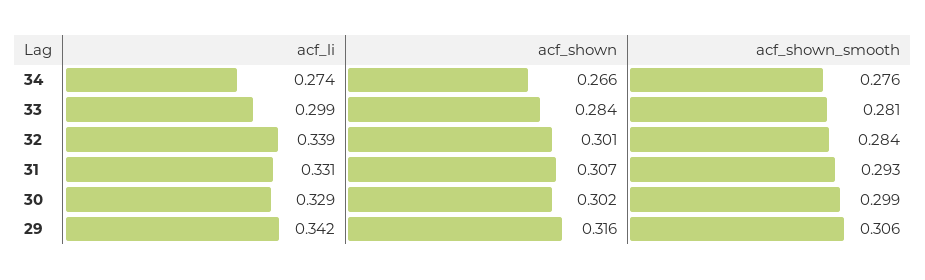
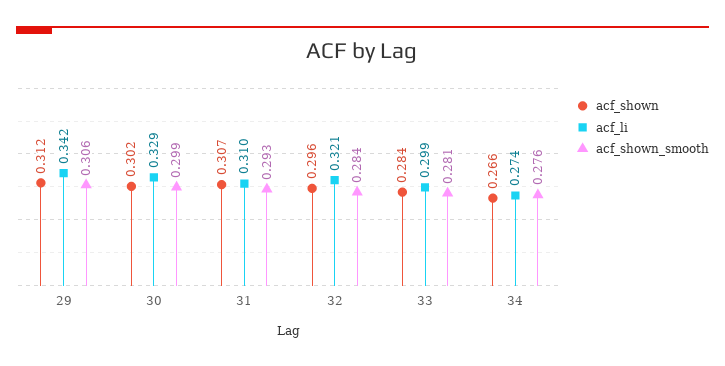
  {
    "acf_li": {
      "34": 0.274,
      "33": 0.299,
-     "32": 0.339,
+     "32": 0.321,
-     "31": 0.331,
+     "31": 0.31,
      "30": 0.329,
      "29": 0.342
    },
    "acf_shown": {
      "34": 0.266,
      "33": 0.284,
-     "32": 0.301,
+     "32": 0.296,
      "31": 0.307,
      "30": 0.302,
-     "29": 0.316
+     "29": 0.312
    },
    "acf_shown_smooth": {
      "34": 0.276,
      "33": 0.281,
      "32": 0.284,
      "31": 0.293,
      "30": 0.299,
      "29": 0.306
    }
  }

